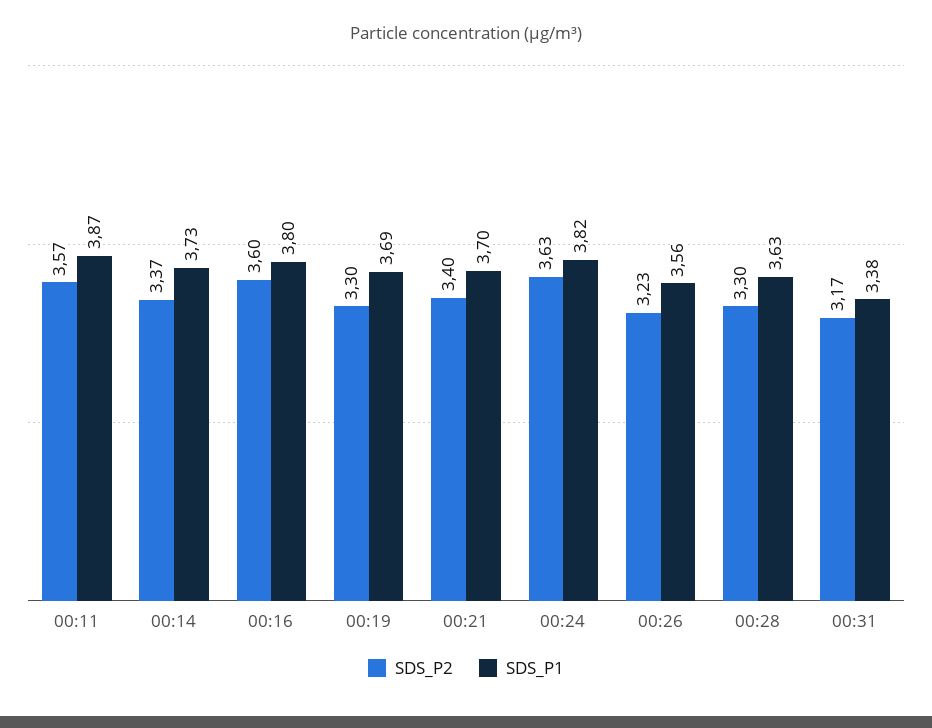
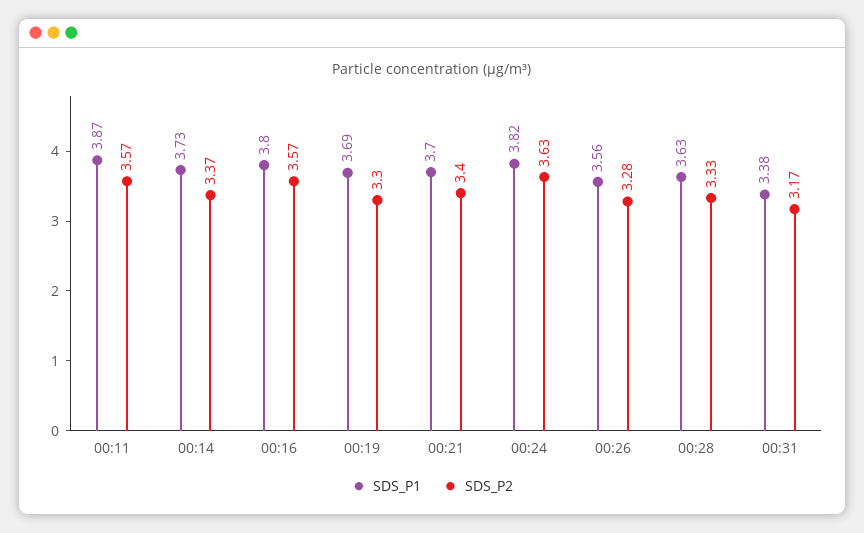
  {
    "SDS_P2": {
      "00:11": 3.57,
      "00:14": 3.37,
-     "00:16": 3.6,
+     "00:16": 3.57,
      "00:19": 3.3,
      "00:21": 3.4,
      "00:24": 3.63,
-     "00:26": 3.23,
+     "00:26": 3.28,
-     "00:28": 3.3,
+     "00:28": 3.33,
      "00:31": 3.17
    },
    "SDS_P1": {
      "00:11": 3.87,
      "00:14": 3.73,
      "00:16": 3.8,
      "00:19": 3.69,
      "00:21": 3.7,
      "00:24": 3.82,
      "00:26": 3.56,
      "00:28": 3.63,
      "00:31": 3.38
    }
  }

